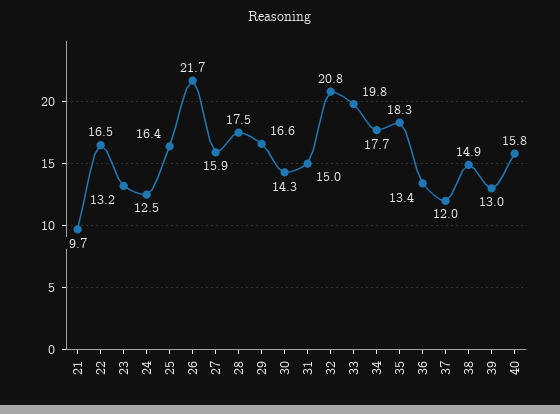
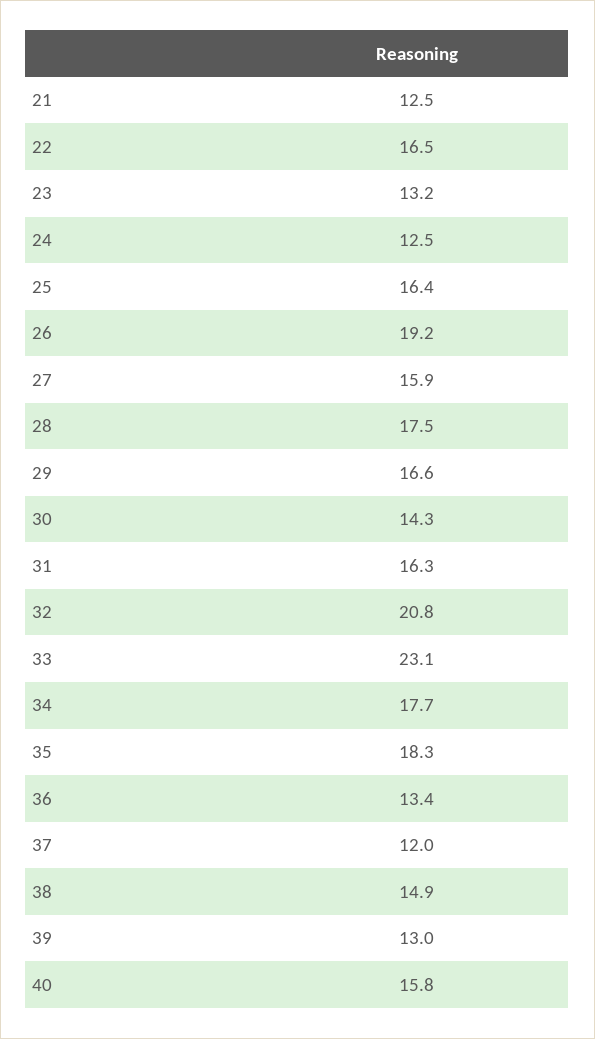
  {
-   "21": 9.7,
+   "21": 12.5,
    "22": 16.5,
    "23": 13.2,
    "24": 12.5,
    "25": 16.4,
-   "26": 21.7,
+   "26": 19.2,
    "27": 15.9,
    "28": 17.5,
    "29": 16.6,
    "30": 14.3,
-   "31": 15,
+   "31": 16.3,
    "32": 20.8,
-   "33": 19.8,
+   "33": 23.1,
    "34": 17.7,
    "35": 18.3,
    "36": 13.4,
    "37": 12,
    "38": 14.9,
    "39": 13,
    "40": 15.8
  }

